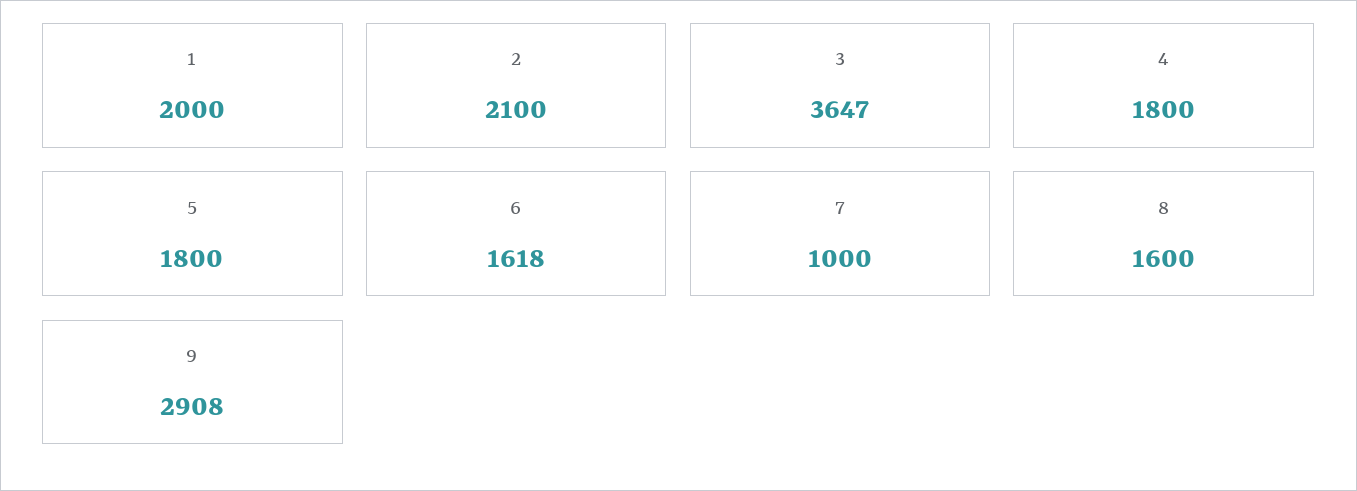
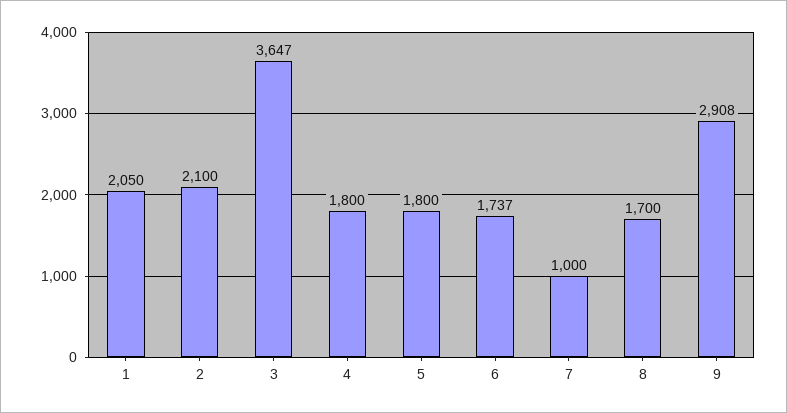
  {
-   "1": 2000,
+   "1": 2050,
    "2": 2100,
    "3": 3647,
    "4": 1800,
    "5": 1800,
-   "6": 1618,
+   "6": 1737,
    "7": 1000,
-   "8": 1600,
+   "8": 1700,
    "9": 2908
  }

